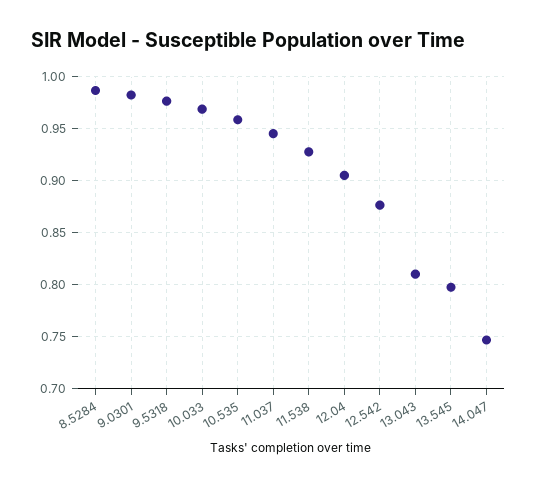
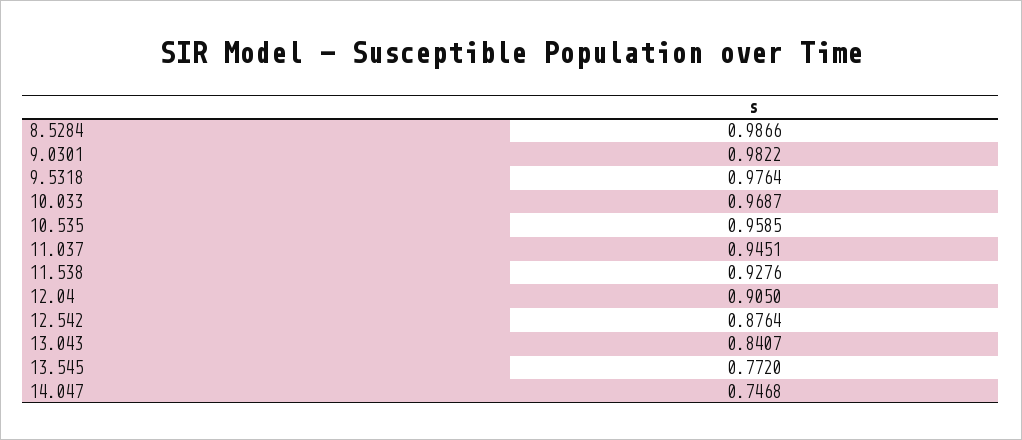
  {
    "8.5284": 0.9866,
    "9.0301": 0.9822,
    "9.5318": 0.9764,
    "10.033": 0.9687,
    "10.535": 0.9585,
    "11.037": 0.9451,
    "11.538": 0.9276,
    "12.04": 0.905,
    "12.542": 0.8764,
-   "13.043": 0.81,
+   "13.043": 0.8407,
-   "13.545": 0.8,
+   "13.545": 0.772,
    "14.047": 0.7468
  }

